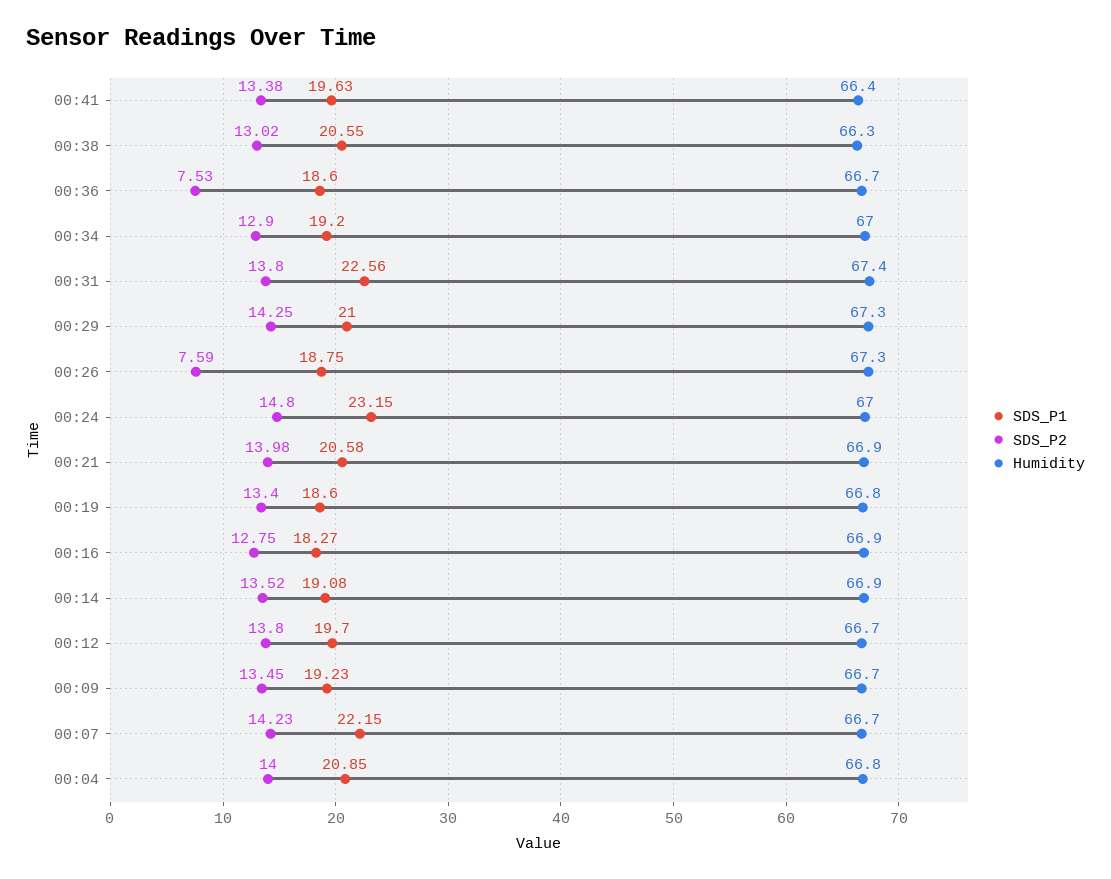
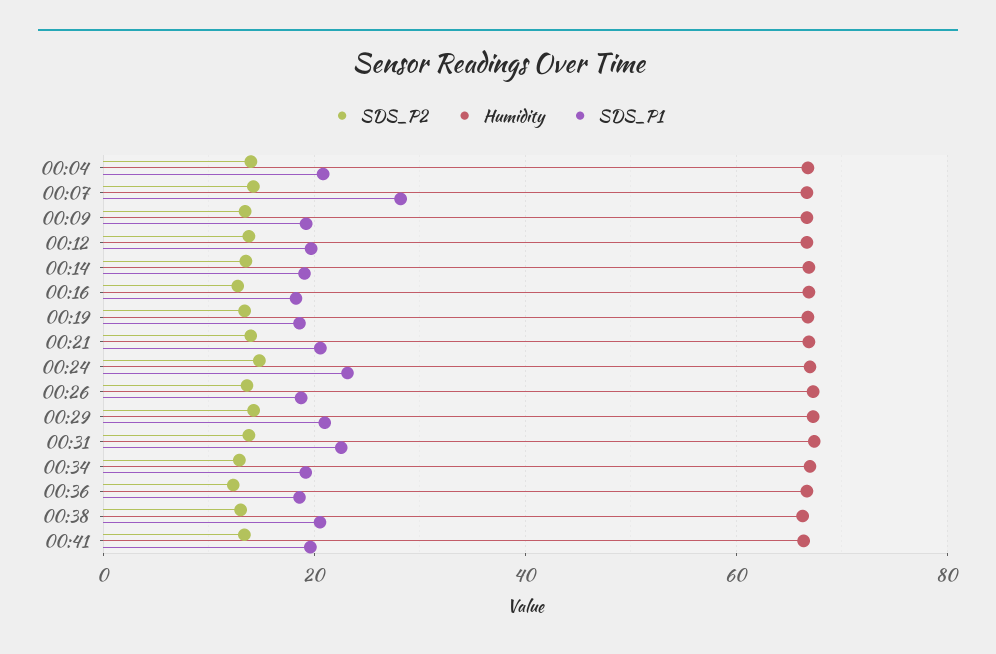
  {
    "SDS_P1": {
      "00:41": 19.63,
      "00:38": 20.55,
      "00:36": 18.6,
      "00:34": 19.2,
      "00:31": 22.56,
      "00:29": 21,
      "00:26": 18.75,
      "00:24": 23.15,
      "00:21": 20.58,
      "00:19": 18.6,
      "00:16": 18.27,
      "00:14": 19.08,
      "00:12": 19.7,
      "00:09": 19.23,
-     "00:07": 22.15,
+     "00:07": 28,
      "00:04": 20.85
    },
    "SDS_P2": {
      "00:41": 13.38,
      "00:38": 13.02,
-     "00:36": 7.53,
+     "00:36": 12,
      "00:34": 12.9,
      "00:31": 13.8,
      "00:29": 14.25,
-     "00:26": 7.59,
+     "00:26": 14,
      "00:24": 14.8,
      "00:21": 13.98,
      "00:19": 13.4,
      "00:16": 12.75,
      "00:14": 13.52,
      "00:12": 13.8,
      "00:09": 13.45,
      "00:07": 14.23,
      "00:04": 14
    },
    "Humidity": {
      "00:41": 66.4,
      "00:38": 66.3,
      "00:36": 66.7,
      "00:34": 67,
      "00:31": 67.4,
      "00:29": 67.3,
      "00:26": 67.3,
      "00:24": 67,
      "00:21": 66.9,
      "00:19": 66.8,
      "00:16": 66.9,
      "00:14": 66.9,
      "00:12": 66.7,
      "00:09": 66.7,
      "00:07": 66.7,
      "00:04": 66.8
    }
  }

